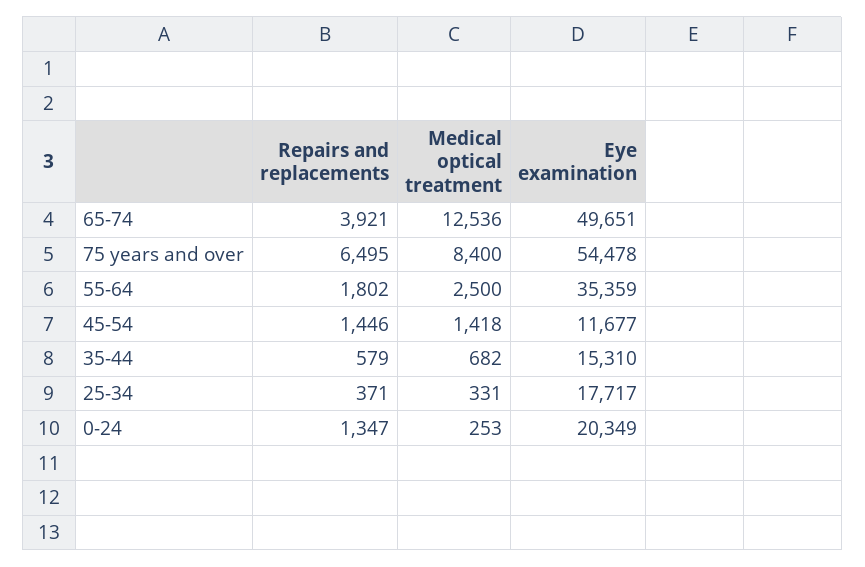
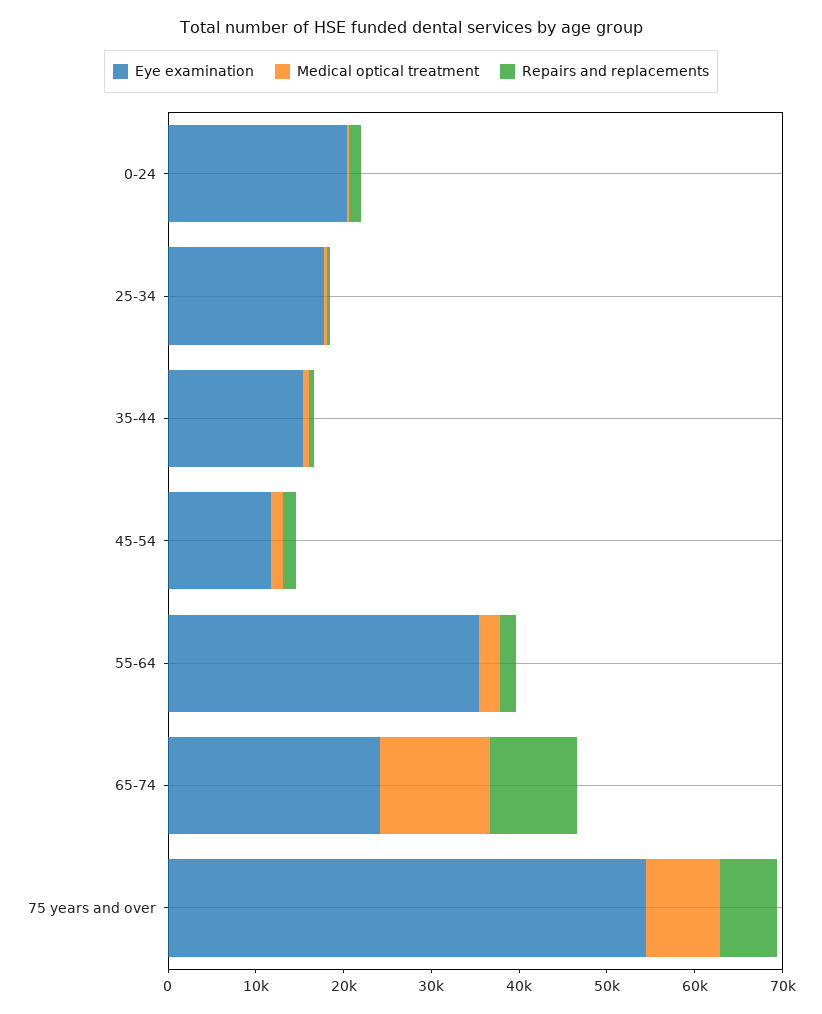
  {
    "Repairs and replacements": {
-     "65-74": 3921,
+     "65-74": 10000,
      "75 years and over": 6495,
      "55-64": 1802,
      "45-54": 1446,
      "35-44": 579,
      "25-34": 371,
      "0-24": 1347
    },
    "Medical optical treatment": {
      "65-74": 12536,
      "75 years and over": 8400,
      "55-64": 2500,
      "45-54": 1418,
      "35-44": 682,
      "25-34": 331,
      "0-24": 253
    },
    "Eye examination": {
-     "65-74": 49651,
+     "65-74": 24000,
      "75 years and over": 54478,
      "55-64": 35359,
      "45-54": 11677,
      "35-44": 15310,
      "25-34": 17717,
      "0-24": 20349
    }
  }

